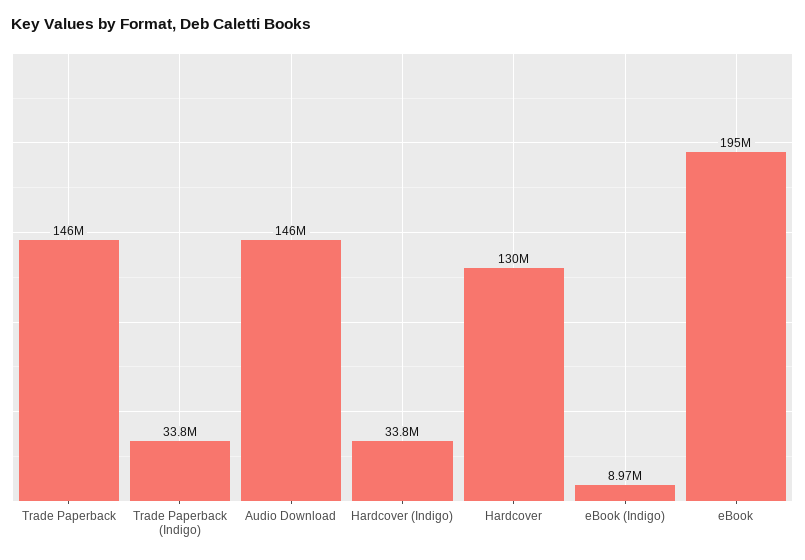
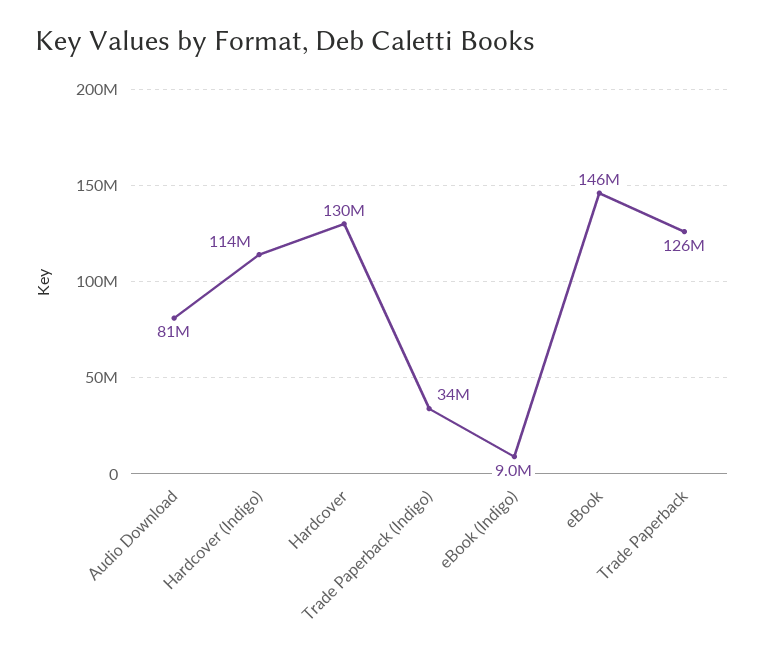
  {
-   "Trade Paperback": 146000000,
+   "Trade Paperback": 126000000,
    "Trade Paperback (Indigo)": 33800000,
-   "Audio Download": 146000000,
+   "Audio Download": 81000000,
-   "Hardcover (Indigo)": 33800000,
+   "Hardcover (Indigo)": 114000000,
    "Hardcover": 130000000,
    "eBook (Indigo)": 8970000,
-   "eBook": 195000000
+   "eBook": 146000000
  }

